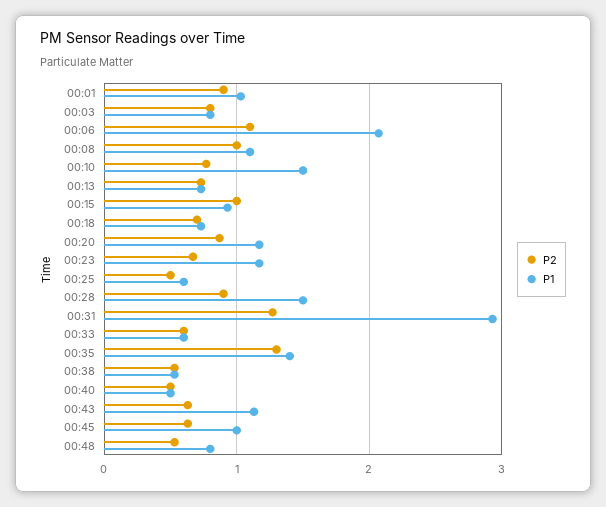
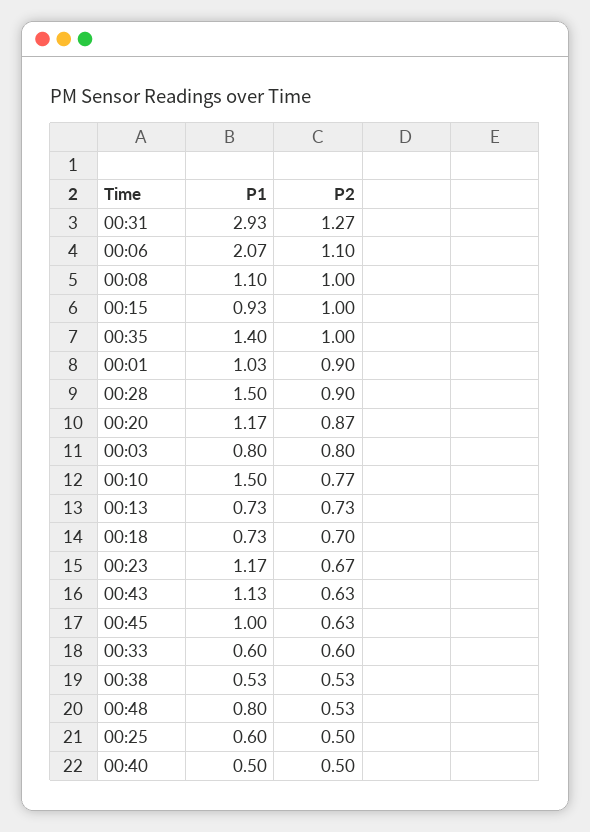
  {
    "P2": {
      "00:01": 0.9,
      "00:03": 0.8,
      "00:06": 1.1,
      "00:08": 1,
      "00:10": 0.77,
      "00:13": 0.73,
      "00:15": 1,
      "00:18": 0.7,
      "00:20": 0.87,
      "00:23": 0.67,
      "00:25": 0.5,
      "00:28": 0.9,
      "00:31": 1.27,
      "00:33": 0.6,
-     "00:35": 1.3,
+     "00:35": 1,
      "00:38": 0.53,
      "00:40": 0.5,
      "00:43": 0.63,
      "00:45": 0.63,
      "00:48": 0.53
    },
    "P1": {
      "00:01": 1.03,
      "00:03": 0.8,
      "00:06": 2.07,
      "00:08": 1.1,
      "00:10": 1.5,
      "00:13": 0.73,
      "00:15": 0.93,
      "00:18": 0.73,
      "00:20": 1.17,
      "00:23": 1.17,
      "00:25": 0.6,
      "00:28": 1.5,
      "00:31": 2.93,
      "00:33": 0.6,
      "00:35": 1.4,
      "00:38": 0.53,
      "00:40": 0.5,
      "00:43": 1.13,
      "00:45": 1,
      "00:48": 0.8
    }
  }

